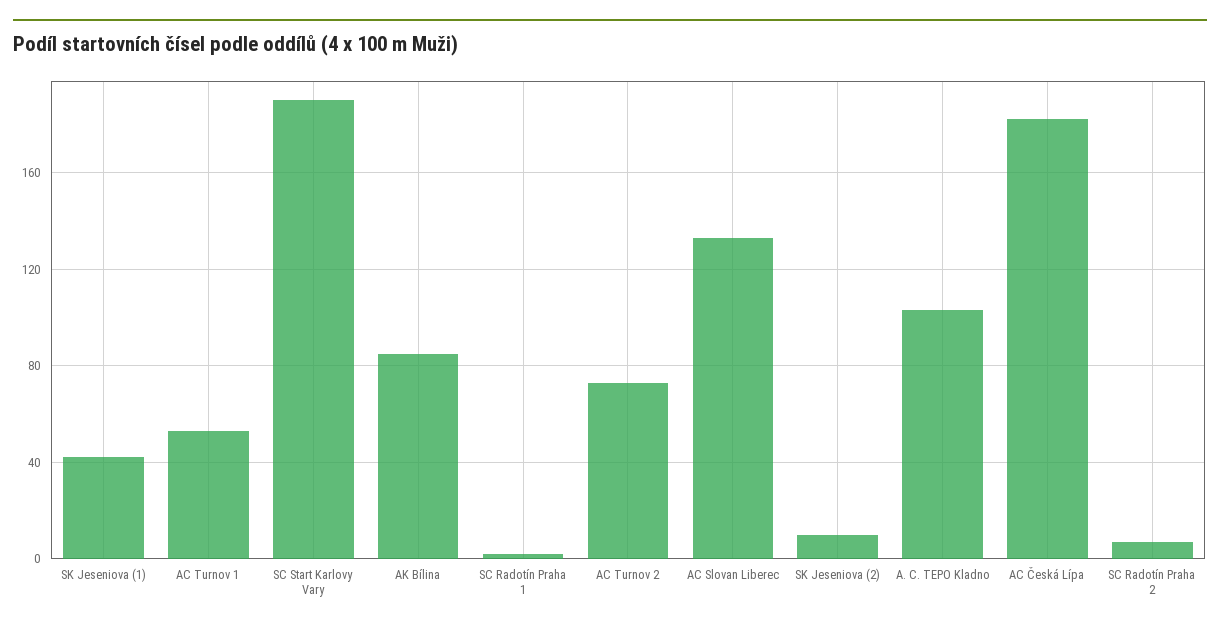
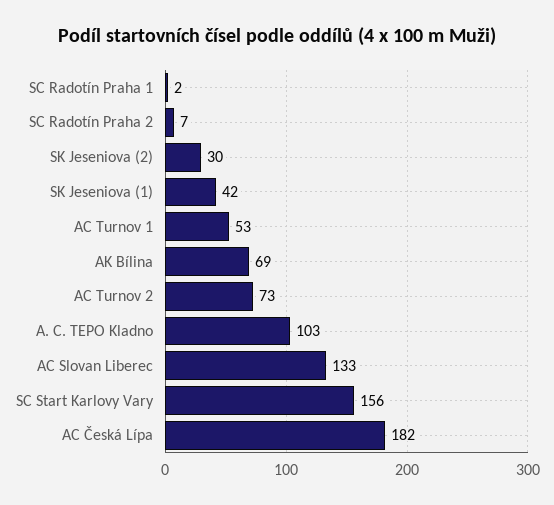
  {
    "SK Jeseniova (1)": 42,
    "AC Turnov 1": 53,
-   "SC Start Karlovy Vary": 190,
+   "SC Start Karlovy Vary": 156,
-   "AK Bílina": 85,
+   "AK Bílina": 69,
    "SC Radotín Praha 1": 2,
    "AC Turnov 2": 73,
    "AC Slovan Liberec": 133,
-   "SK Jeseniova (2)": 10,
+   "SK Jeseniova (2)": 30,
    "A. C. TEPO Kladno": 103,
    "AC Česká Lípa": 182,
    "SC Radotín Praha 2": 7
  }

